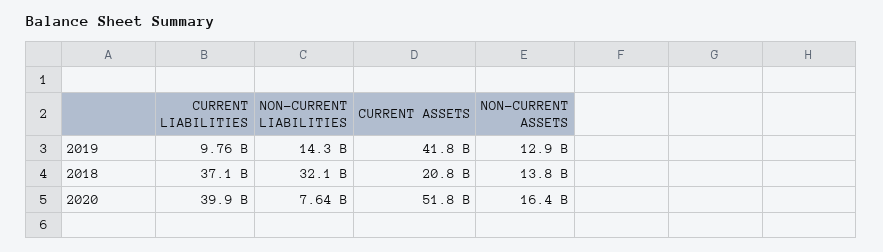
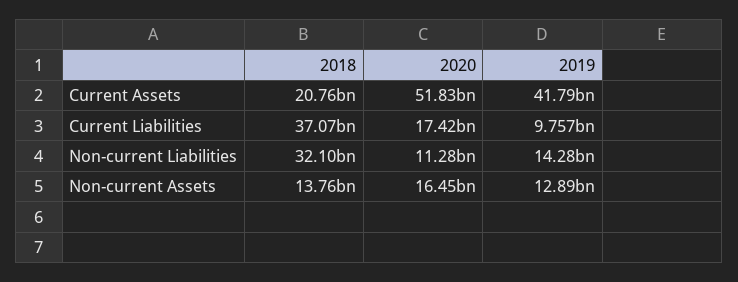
  {
    "CURRENT LIABILITIES": {
      "2019": 9757000000,
      "2018": 37070000000,
-     "2020": 39900000000
+     "2020": 17420000000
    },
    "NON-CURRENT LIABILITIES": {
      "2019": 14280000000,
      "2018": 32100000000,
-     "2020": 7640000000
+     "2020": 11280000000
    },
    "CURRENT ASSETS": {
      "2019": 41790000000,
      "2018": 20760000000,
      "2020": 51830000000
    },
    "NON-CURRENT ASSETS": {
      "2019": 12890000000,
      "2018": 13760000000,
      "2020": 16450000000
    }
  }

